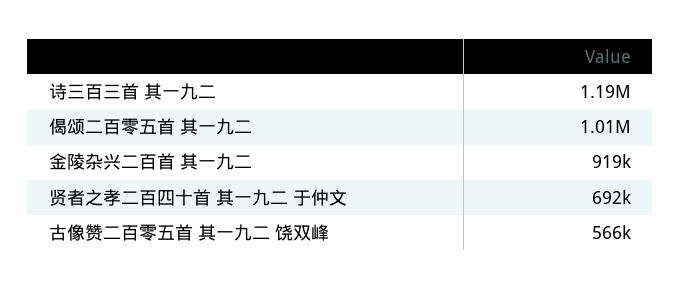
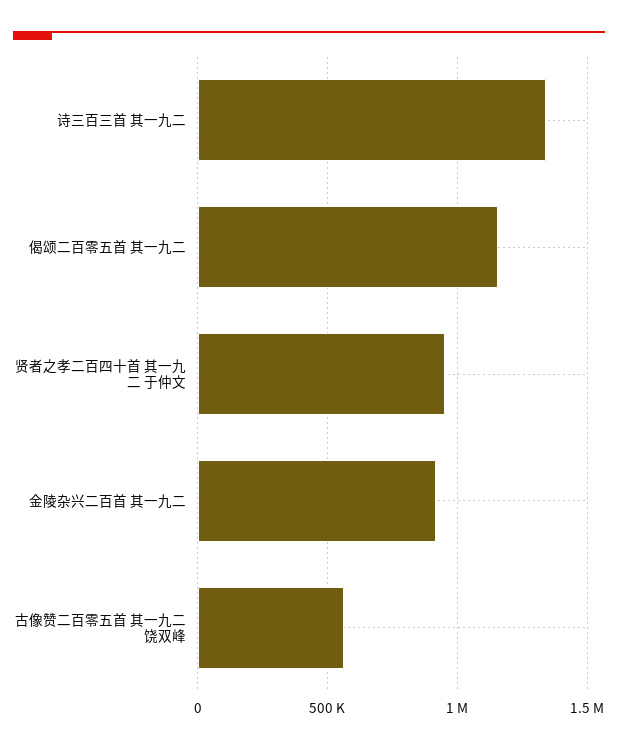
  {
-   "诗三百三首 其一九二": 1190000,
+   "诗三百三首 其一九二": 1350000,
-   "偈颂二百零五首 其一九二": 1010000,
+   "偈颂二百零五首 其一九二": 1150000,
    "金陵杂兴二百首 其一九二": 919000,
-   "贤者之孝二百四十首 其一九二 于仲文": 692000,
+   "贤者之孝二百四十首 其一九二 于仲文": 950000,
    "古像赞二百零五首 其一九二 饶双峰": 566000
  }

